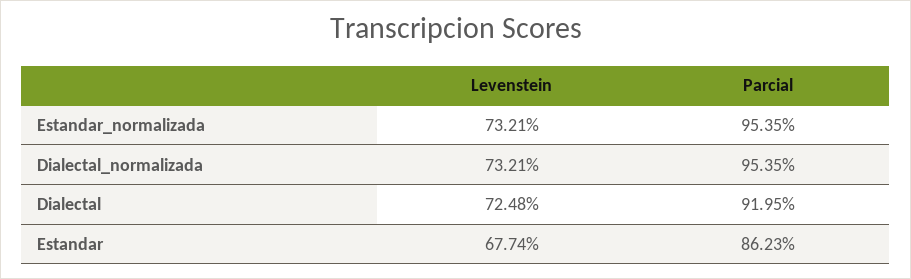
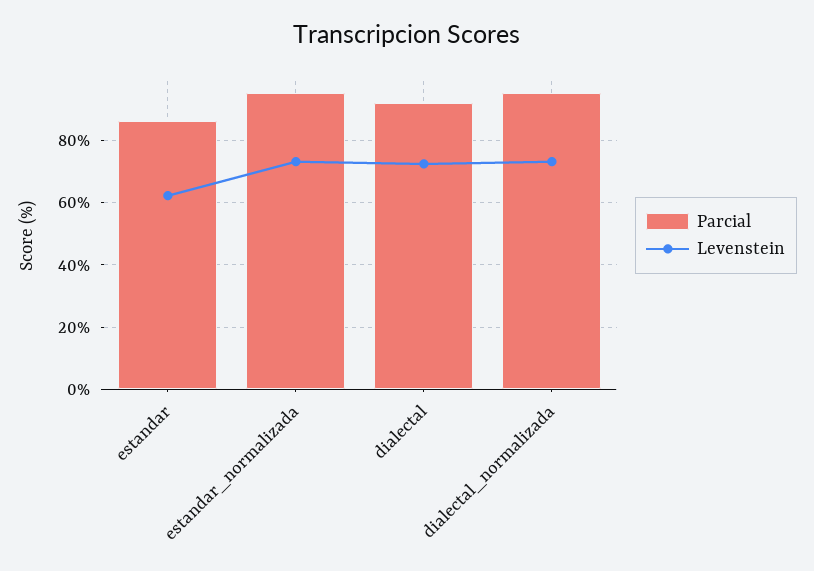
  {
    "Levenstein": {
      "Estandar_normalizada": 73.21,
      "Dialectal_normalizada": 73.21,
      "Dialectal": 72.48,
-     "Estandar": 67.74
+     "Estandar": 62
    },
    "Parcial": {
      "Estandar_normalizada": 95.35,
      "Dialectal_normalizada": 95.35,
      "Dialectal": 91.95,
      "Estandar": 86.23
    }
  }

